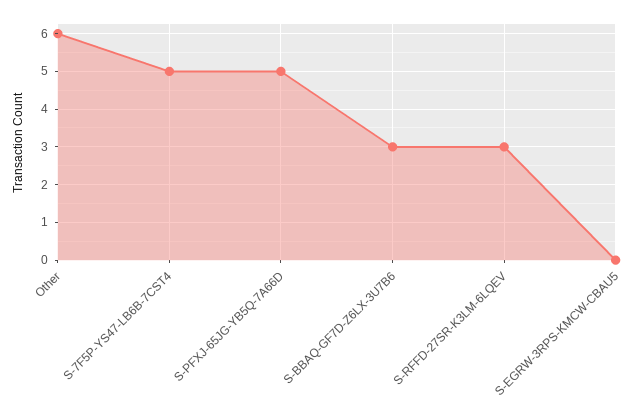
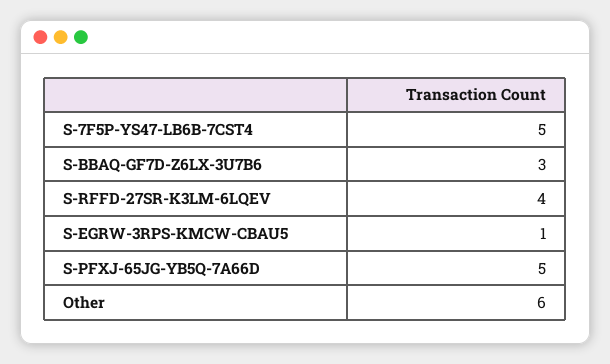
  {
    "Other": 6,
    "S-7F5P-YS47-LB6B-7CST4": 5,
    "S-PFXJ-65JG-YB5Q-7A66D": 5,
    "S-BBAQ-GF7D-Z6LX-3U7B6": 3,
-   "S-RFFD-27SR-K3LM-6LQEV": 3,
+   "S-RFFD-27SR-K3LM-6LQEV": 4,
-   "S-EGRW-3RPS-KMCW-CBAU5": 0
+   "S-EGRW-3RPS-KMCW-CBAU5": 1
  }

